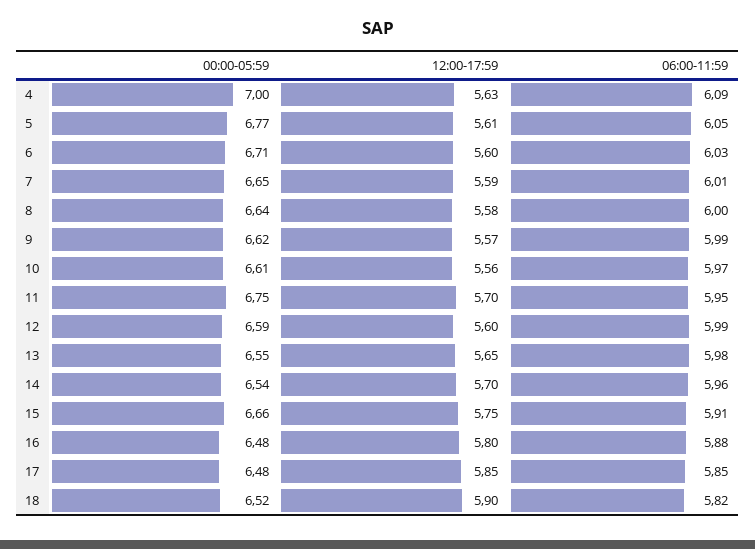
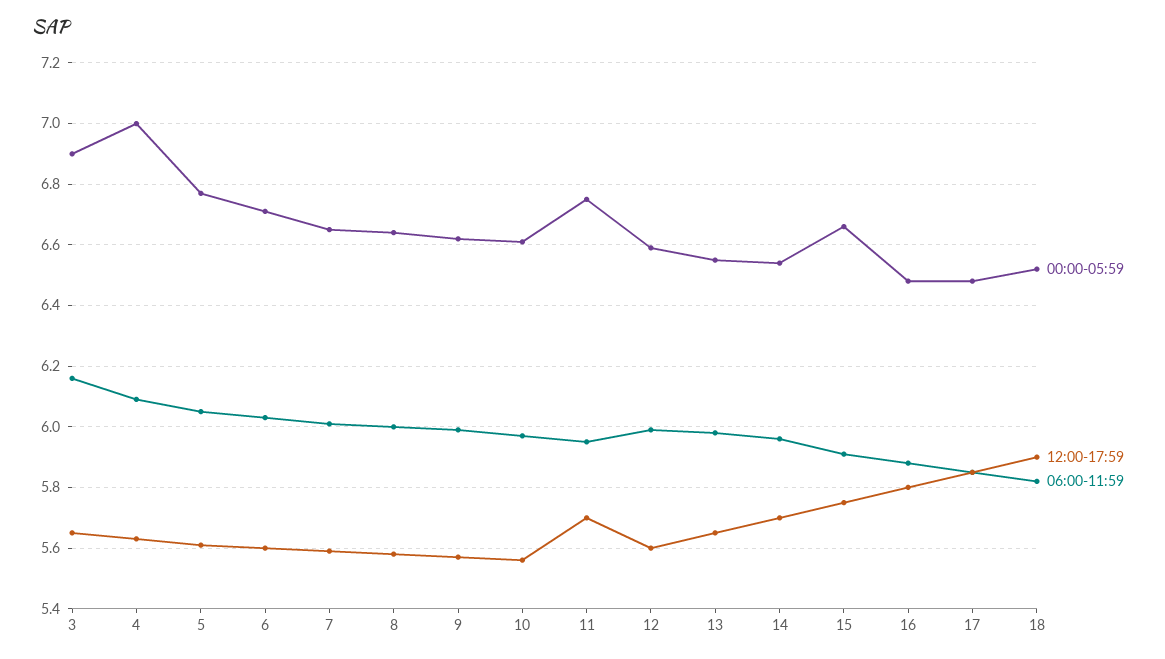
  {
    "00:00-05:59": {
      "4": 7,
      "5": 6.77,
      "6": 6.71,
      "7": 6.65,
      "8": 6.64,
      "9": 6.62,
      "10": 6.61,
      "11": 6.75,
      "12": 6.59,
      "13": 6.55,
      "14": 6.54,
      "15": 6.66,
      "16": 6.48,
      "17": 6.48,
-     "18": 6.52
+     "18": 6.52,
+     "3": 6.9
    },
    "12:00-17:59": {
      "4": 5.63,
      "5": 5.61,
      "6": 5.6,
      "7": 5.59,
      "8": 5.58,
      "9": 5.57,
      "10": 5.56,
      "11": 5.7,
      "12": 5.6,
      "13": 5.65,
      "14": 5.7,
      "15": 5.75,
      "16": 5.8,
      "17": 5.85,
-     "18": 5.9
+     "18": 5.9,
+     "3": 5.65
    },
    "06:00-11:59": {
      "4": 6.09,
      "5": 6.05,
      "6": 6.03,
      "7": 6.01,
      "8": 6,
      "9": 5.99,
      "10": 5.97,
      "11": 5.95,
      "12": 5.99,
      "13": 5.98,
      "14": 5.96,
      "15": 5.91,
      "16": 5.88,
      "17": 5.85,
-     "18": 5.82
+     "18": 5.82,
+     "3": 6.15
    }
  }

